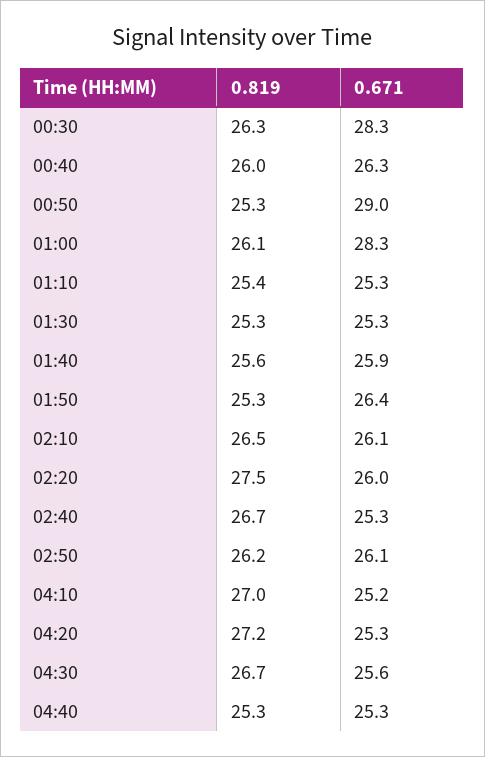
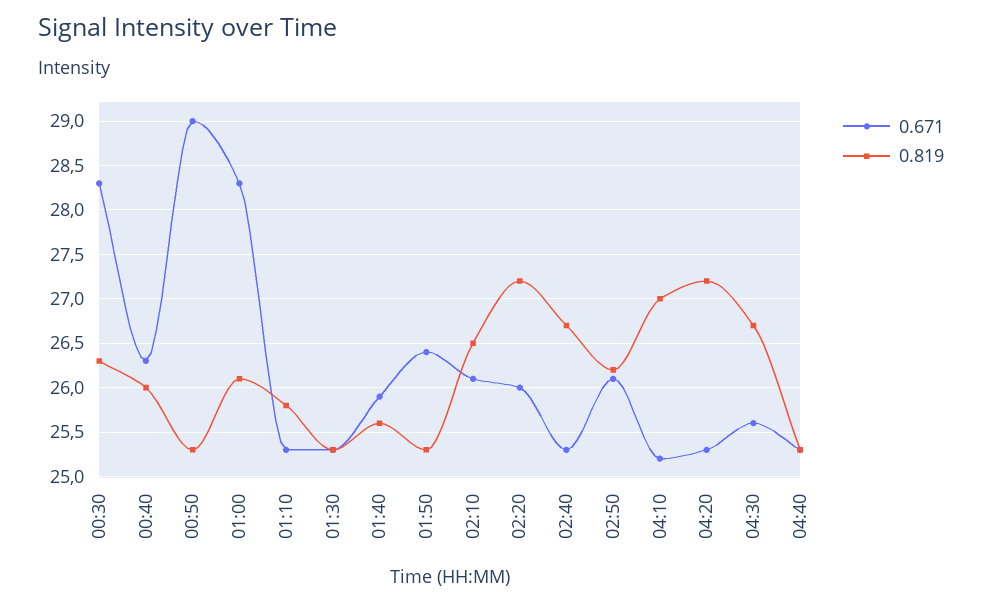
  {
    "0.819": {
      "00:30": 26.3,
      "00:40": 26,
      "00:50": 25.3,
      "01:00": 26.1,
-     "01:10": 25.4,
+     "01:10": 25.8,
      "01:30": 25.3,
      "01:40": 25.6,
      "01:50": 25.3,
      "02:10": 26.5,
-     "02:20": 27.5,
+     "02:20": 27.2,
      "02:40": 26.7,
      "02:50": 26.2,
      "04:10": 27,
      "04:20": 27.2,
      "04:30": 26.7,
      "04:40": 25.3
    },
    "0.671": {
      "00:30": 28.3,
      "00:40": 26.3,
      "00:50": 29,
      "01:00": 28.3,
      "01:10": 25.3,
      "01:30": 25.3,
      "01:40": 25.9,
      "01:50": 26.4,
      "02:10": 26.1,
      "02:20": 26,
      "02:40": 25.3,
      "02:50": 26.1,
      "04:10": 25.2,
      "04:20": 25.3,
      "04:30": 25.6,
      "04:40": 25.3
    }
  }

